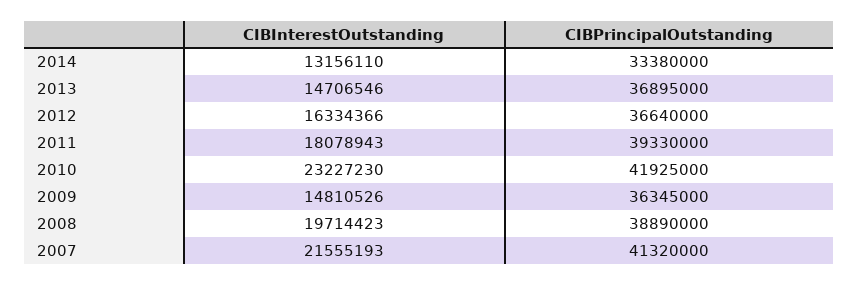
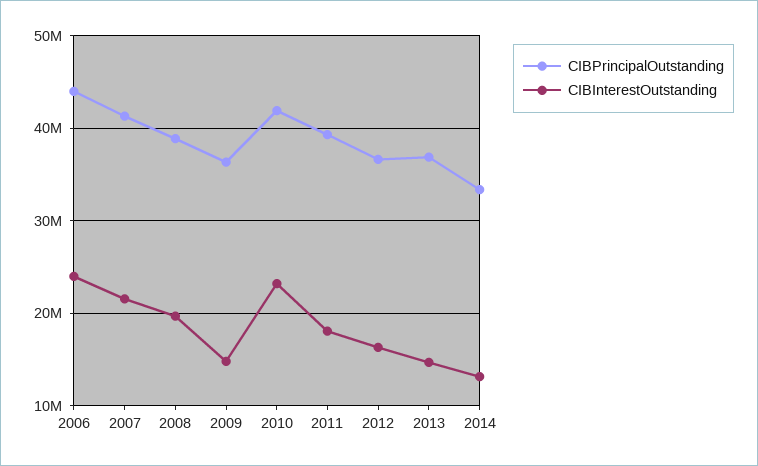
  {
    "CIBInterestOutstanding": {
      "2014": 13156110,
      "2013": 14706546,
      "2012": 16334366,
      "2011": 18078943,
      "2010": 23227230,
      "2009": 14810526,
      "2008": 19714423,
-     "2007": 21555193
+     "2007": 21555193,
+     "2006": 24000000
    },
    "CIBPrincipalOutstanding": {
      "2014": 33380000,
      "2013": 36895000,
      "2012": 36640000,
      "2011": 39330000,
      "2010": 41925000,
      "2009": 36345000,
      "2008": 38890000,
-     "2007": 41320000
+     "2007": 41320000,
+     "2006": 44000000
    }
  }

